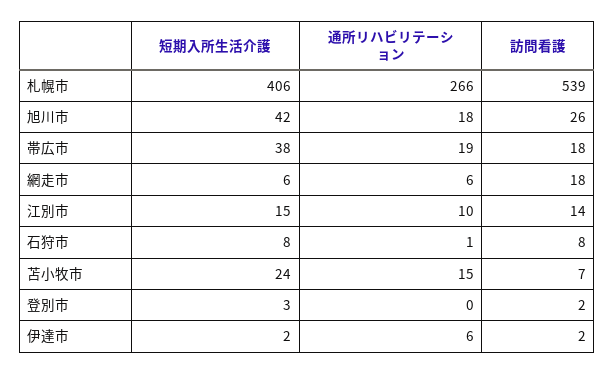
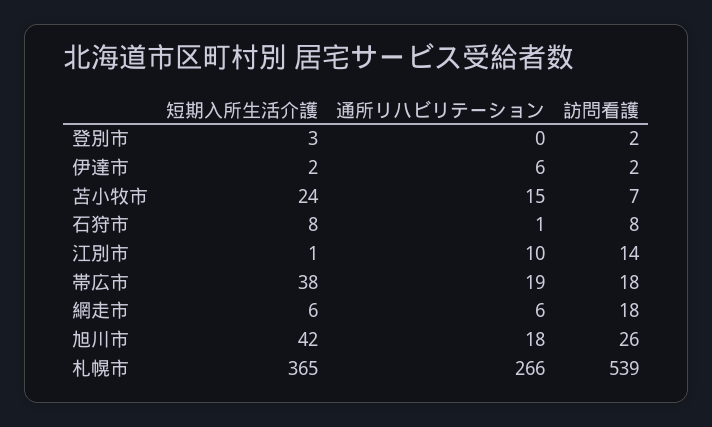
  {
    "短期入所生活介護": {
-     "札幌市": 406,
+     "札幌市": 365,
      "旭川市": 42,
      "帯広市": 38,
      "網走市": 6,
-     "江別市": 15,
+     "江別市": 1,
      "石狩市": 8,
      "苫小牧市": 24,
      "登別市": 3,
      "伊達市": 2
    },
    "通所リハビリテーション": {
      "札幌市": 266,
      "旭川市": 18,
      "帯広市": 19,
      "網走市": 6,
      "江別市": 10,
      "石狩市": 1,
      "苫小牧市": 15,
      "登別市": 0,
      "伊達市": 6
    },
    "訪問看護": {
      "札幌市": 539,
      "旭川市": 26,
      "帯広市": 18,
      "網走市": 18,
      "江別市": 14,
      "石狩市": 8,
      "苫小牧市": 7,
      "登別市": 2,
      "伊達市": 2
    }
  }

